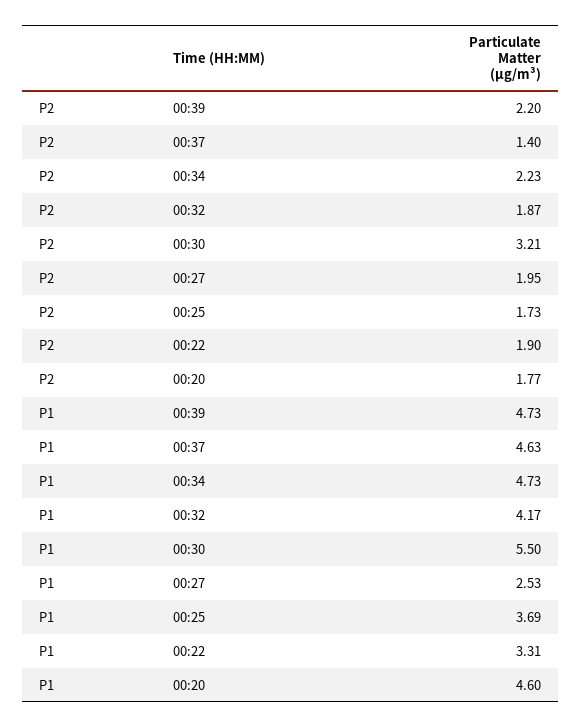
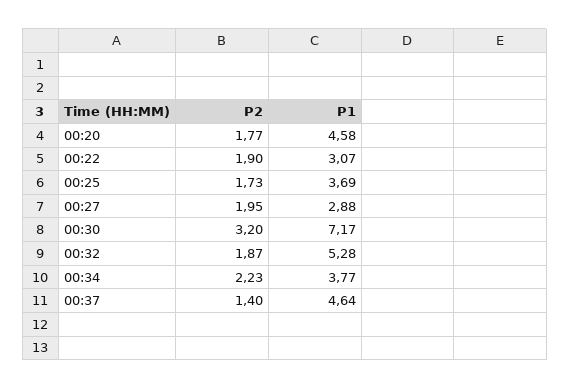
  {
    "P2": {
-     "00:39": 2.2,
      "00:37": 1.4,
      "00:34": 2.23,
      "00:32": 1.87,
-     "00:30": 3.21,
+     "00:30": 3.2,
      "00:27": 1.95,
      "00:25": 1.73,
      "00:22": 1.9,
      "00:20": 1.77
    },
    "P1": {
-     "00:39": 4.73,
-     "00:37": 4.63,
+     "00:37": 4.64,
-     "00:34": 4.73,
+     "00:34": 3.77,
-     "00:32": 4.17,
+     "00:32": 5.28,
-     "00:30": 5.5,
+     "00:30": 7.17,
-     "00:27": 2.53,
+     "00:27": 2.88,
      "00:25": 3.69,
-     "00:22": 3.31,
+     "00:22": 3.07,
-     "00:20": 4.6
+     "00:20": 4.58
    }
  }

